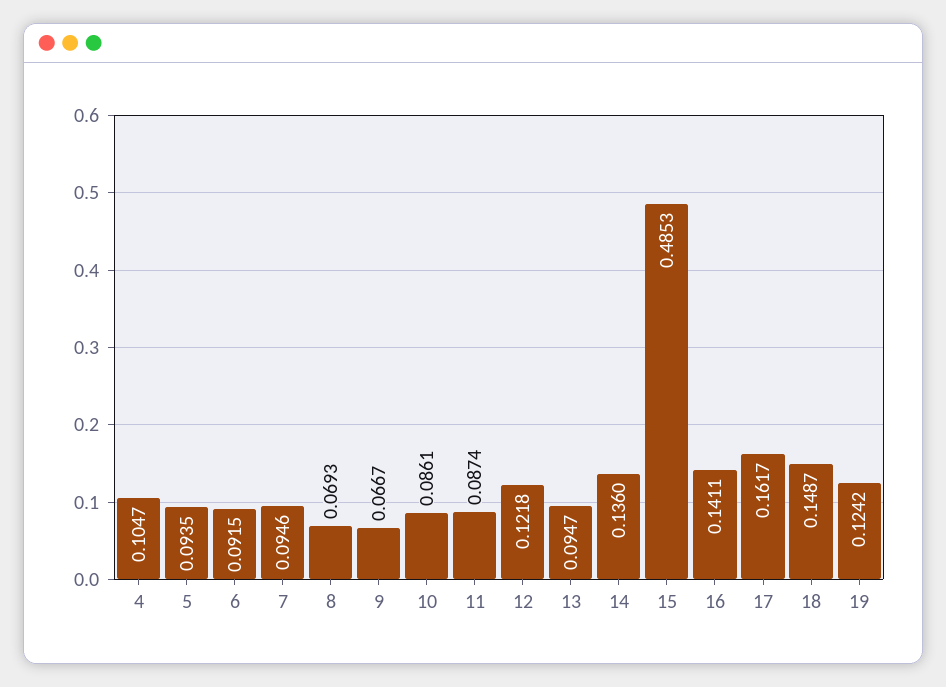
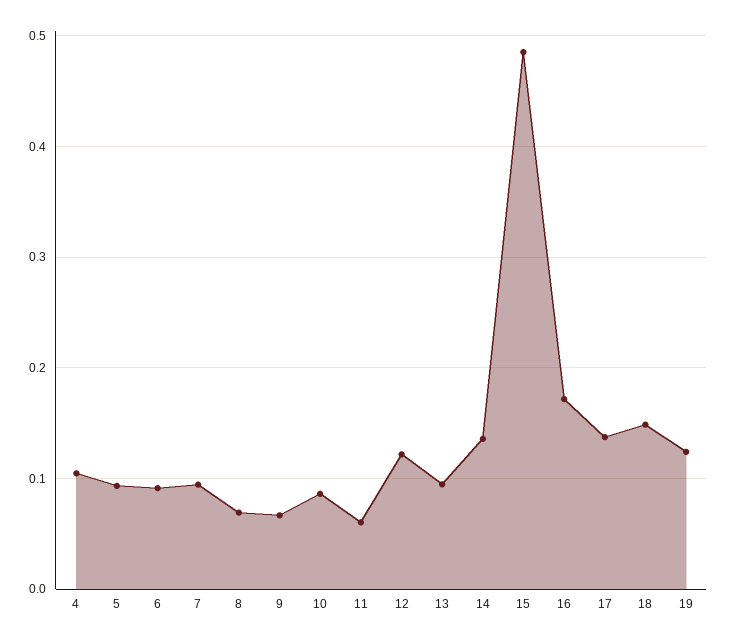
  {
    "4": 0.1047,
    "5": 0.0935,
    "6": 0.0915,
    "7": 0.0946,
    "8": 0.0693,
    "9": 0.0667,
    "10": 0.0861,
-   "11": 0.0874,
+   "11": 0.06,
    "12": 0.1218,
    "13": 0.0947,
    "14": 0.136,
    "15": 0.4853,
-   "16": 0.1411,
+   "16": 0.17,
-   "17": 0.1617,
+   "17": 0.14,
    "18": 0.1487,
    "19": 0.1242
  }

